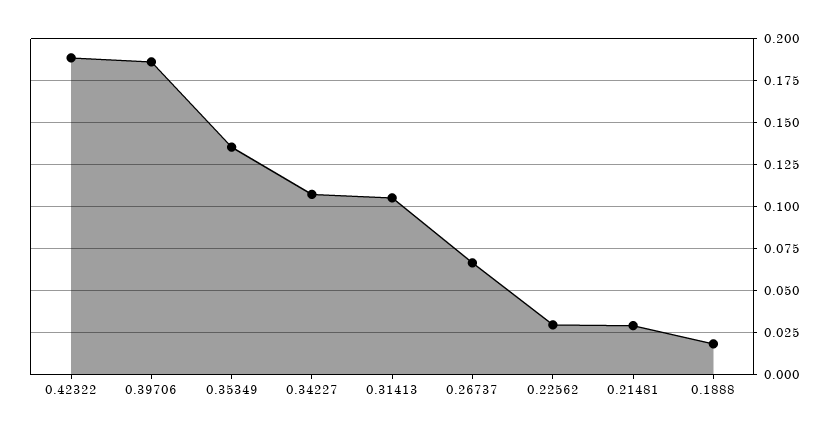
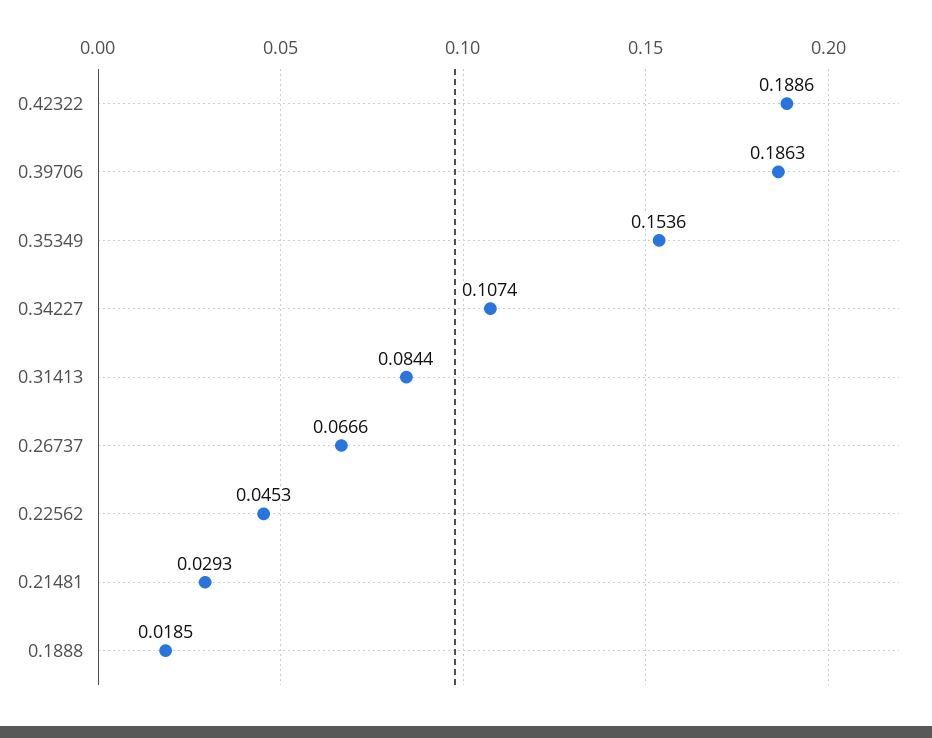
  {
    "0.42322": 0.1886,
    "0.39706": 0.1863,
-   "0.35349": 0.135,
+   "0.35349": 0.1536,
    "0.34227": 0.1074,
-   "0.31413": 0.105,
+   "0.31413": 0.0844,
    "0.26737": 0.0666,
-   "0.22562": 0.03,
+   "0.22562": 0.0453,
    "0.21481": 0.0293,
    "0.1888": 0.0185
  }

